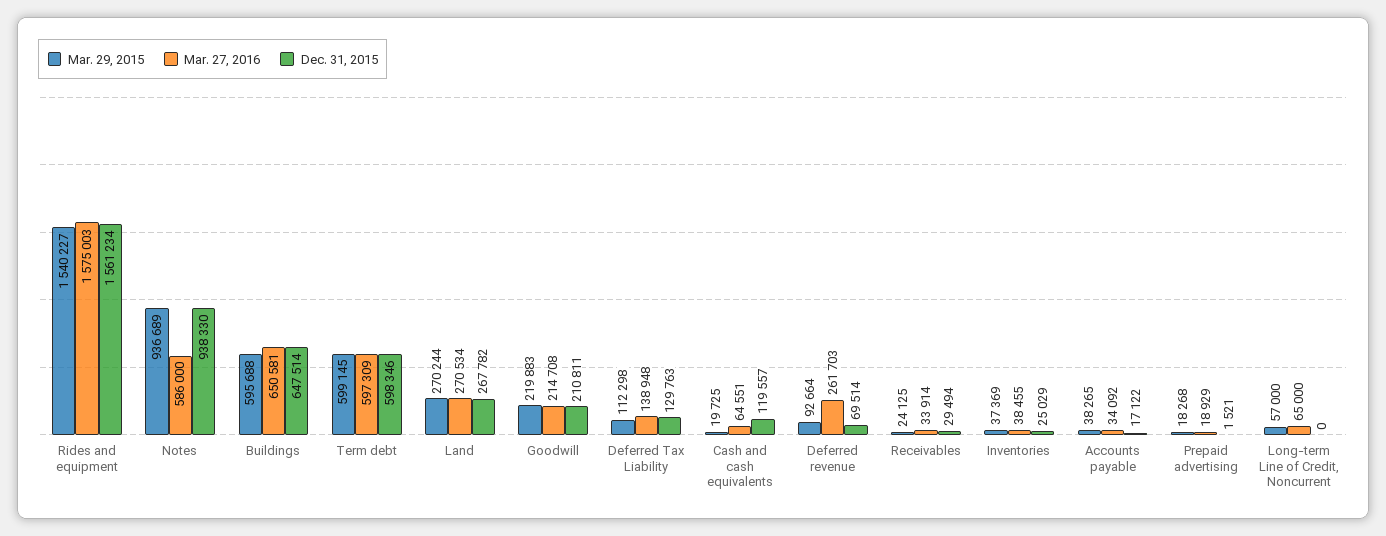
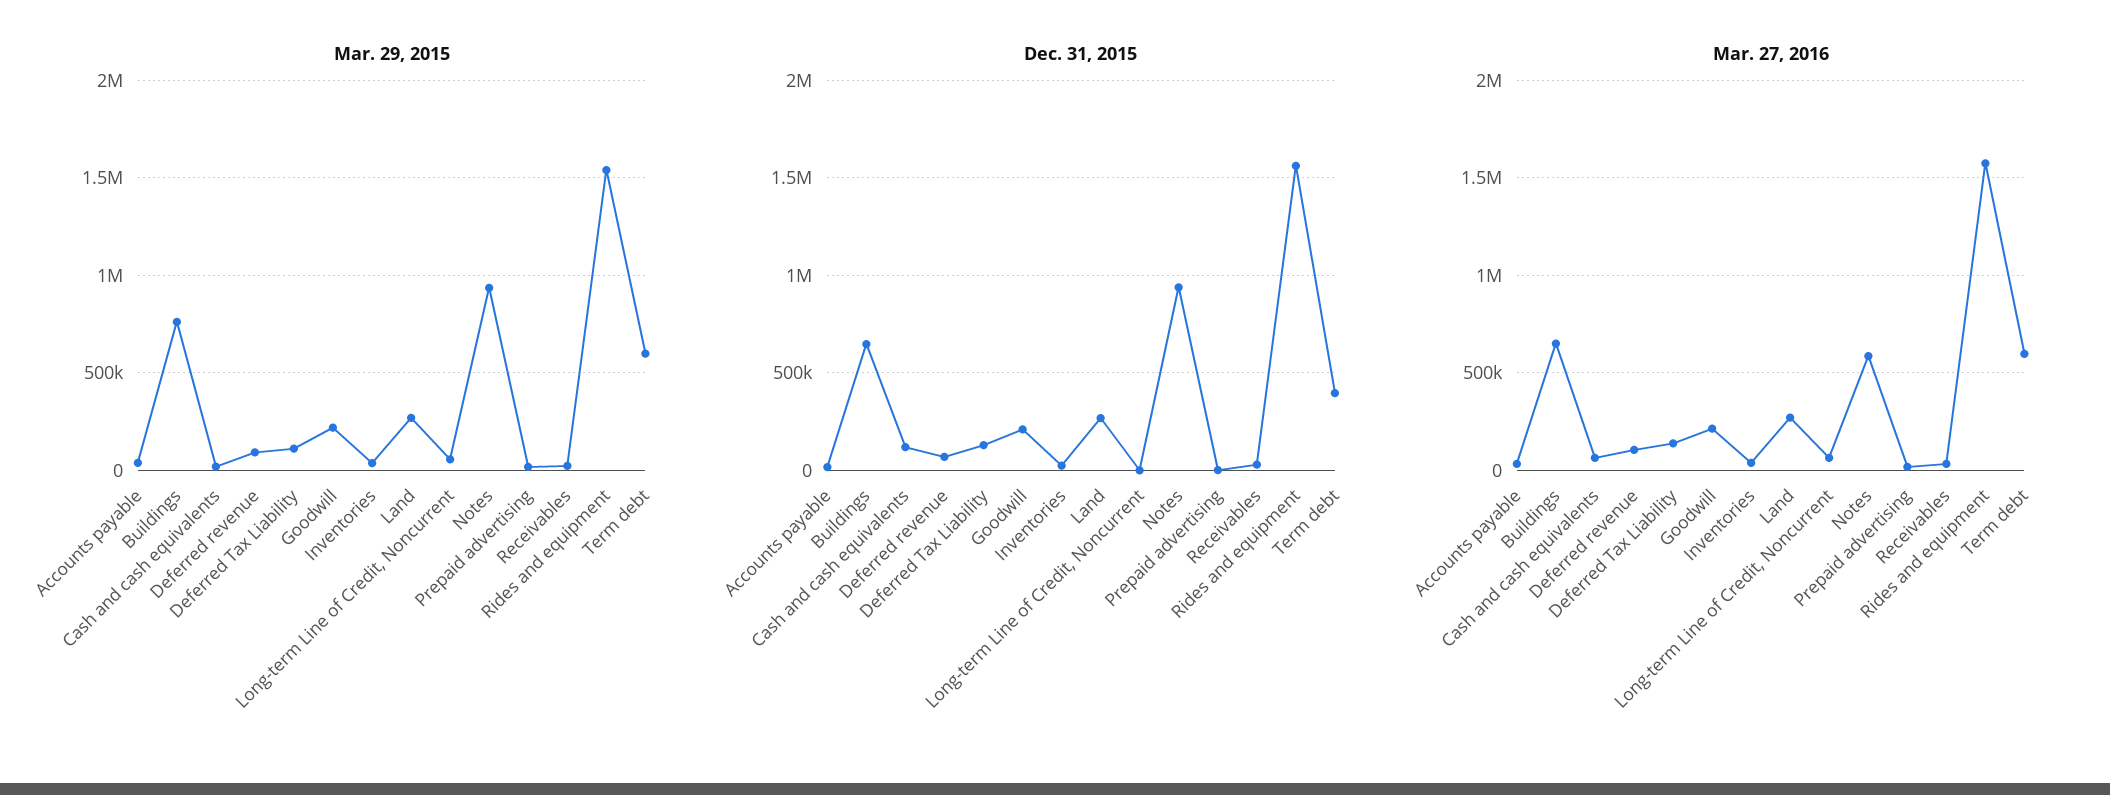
  {
    "Mar. 29, 2015": {
      "Rides and equipment": 1540227,
      "Notes": 936689,
-     "Buildings": 595688,
+     "Buildings": 750000,
      "Term debt": 599145,
      "Land": 270244,
      "Goodwill": 219883,
      "Deferred Tax Liability": 112298,
      "Cash and cash equivalents": 19725,
      "Deferred revenue": 92664,
      "Receivables": 24125,
      "Inventories": 37369,
      "Accounts payable": 38265,
      "Prepaid advertising": 18268,
      "Long-term Line of Credit, Noncurrent": 57000
    },
    "Mar. 27, 2016": {
      "Rides and equipment": 1575003,
      "Notes": 586000,
      "Buildings": 650581,
      "Term debt": 597309,
      "Land": 270534,
      "Goodwill": 214708,
      "Deferred Tax Liability": 138948,
      "Cash and cash equivalents": 64551,
-     "Deferred revenue": 261703,
+     "Deferred revenue": 100000,
      "Receivables": 33914,
      "Inventories": 38455,
      "Accounts payable": 34092,
      "Prepaid advertising": 18929,
      "Long-term Line of Credit, Noncurrent": 65000
    },
    "Dec. 31, 2015": {
      "Rides and equipment": 1561234,
      "Notes": 938330,
      "Buildings": 647514,
-     "Term debt": 598346,
+     "Term debt": 400000,
      "Land": 267782,
      "Goodwill": 210811,
      "Deferred Tax Liability": 129763,
      "Cash and cash equivalents": 119557,
      "Deferred revenue": 69514,
      "Receivables": 29494,
      "Inventories": 25029,
      "Accounts payable": 17122,
      "Prepaid advertising": 1521,
      "Long-term Line of Credit, Noncurrent": 0
    }
  }

